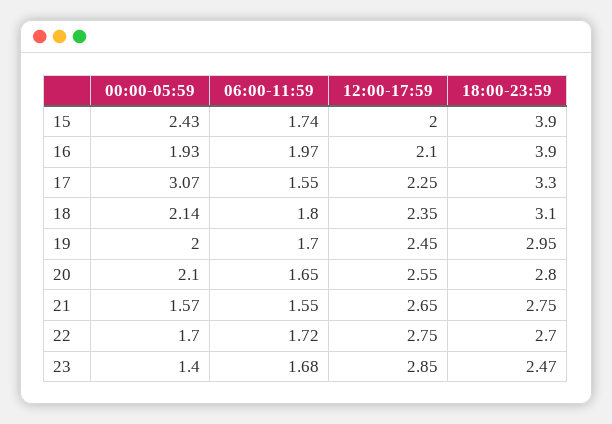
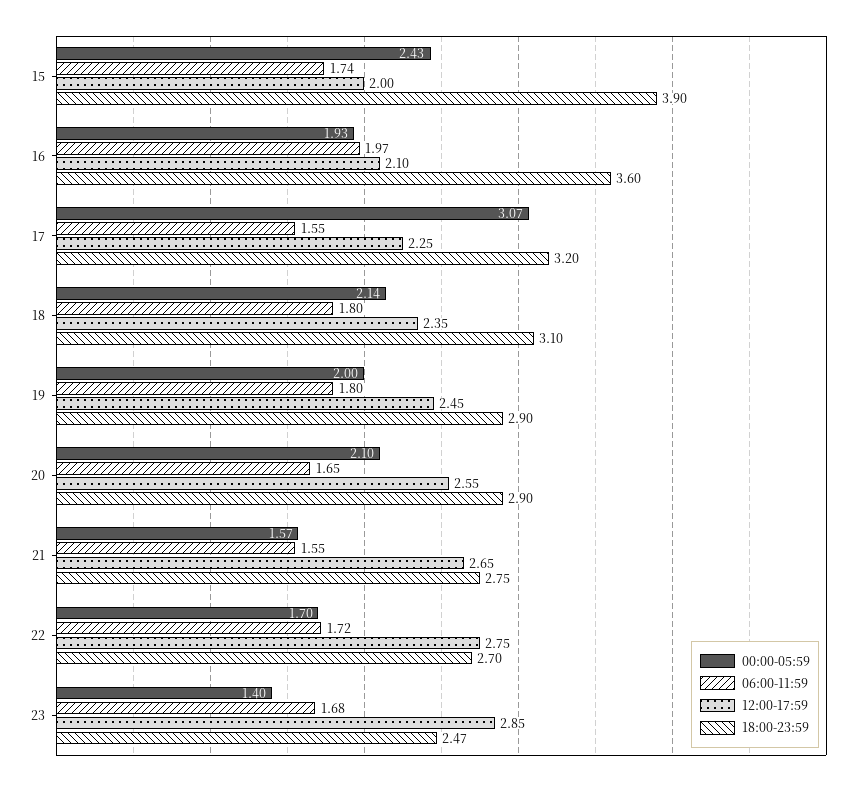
  {
    "00:00-05:59": {
      "15": 2.43,
      "16": 1.93,
      "17": 3.07,
      "18": 2.14,
      "19": 2,
      "20": 2.1,
      "21": 1.57,
      "22": 1.7,
      "23": 1.4
    },
    "06:00-11:59": {
      "15": 1.74,
      "16": 1.97,
      "17": 1.55,
      "18": 1.8,
-     "19": 1.7,
+     "19": 1.8,
      "20": 1.65,
      "21": 1.55,
      "22": 1.72,
      "23": 1.68
    },
    "12:00-17:59": {
      "15": 2,
      "16": 2.1,
      "17": 2.25,
      "18": 2.35,
      "19": 2.45,
      "20": 2.55,
      "21": 2.65,
      "22": 2.75,
      "23": 2.85
    },
    "18:00-23:59": {
      "15": 3.9,
-     "16": 3.9,
+     "16": 3.6,
-     "17": 3.3,
+     "17": 3.2,
      "18": 3.1,
-     "19": 2.95,
+     "19": 2.9,
-     "20": 2.8,
+     "20": 2.9,
      "21": 2.75,
      "22": 2.7,
      "23": 2.47
    }
  }

